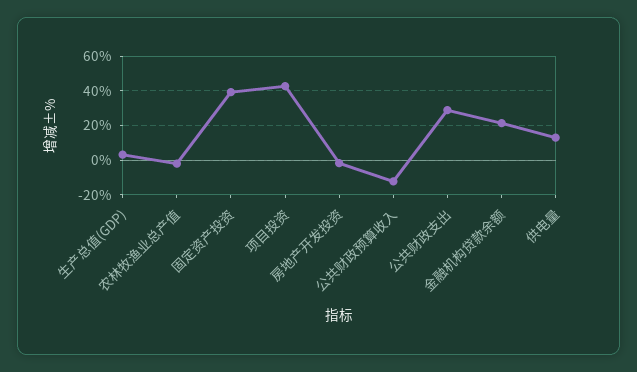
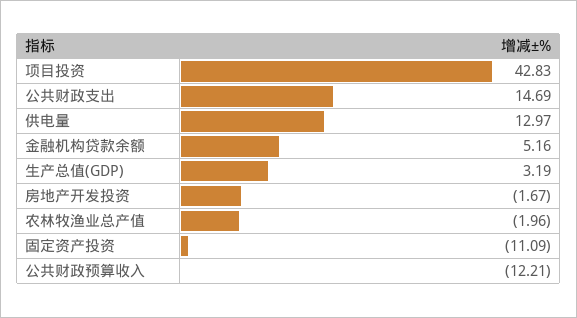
  {
    "生产总值(GDP)": 3.19,
    "农林牧渔业总产值": -1.96,
-   "固定资产投资": 40,
+   "固定资产投资": -11.09,
    "项目投资": 42.83,
    "房地产开发投资": -1.67,
    "公共财政预算收入": -12.21,
-   "公共财政支出": 30,
+   "公共财政支出": 14.69,
-   "金融机构贷款余额": 20,
+   "金融机构贷款余额": 5.16,
    "供电量": 12.97
  }

